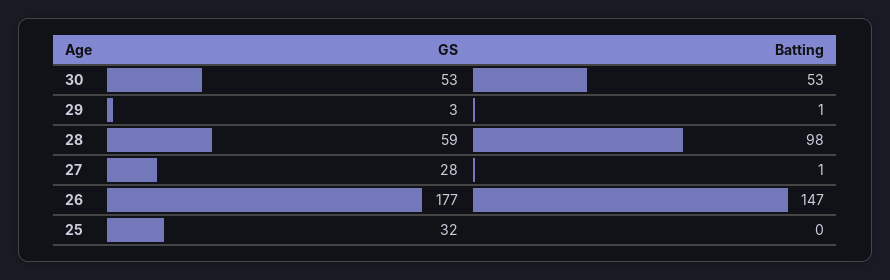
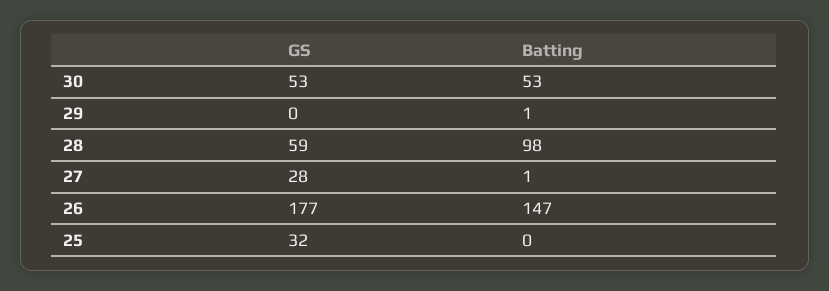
  {
    "GS": {
      "30": 53,
-     "29": 3,
+     "29": 0,
      "28": 59,
      "27": 28,
      "26": 177,
      "25": 32
    },
    "Batting": {
      "30": 53,
      "29": 1,
      "28": 98,
      "27": 1,
      "26": 147,
      "25": 0
    }
  }

